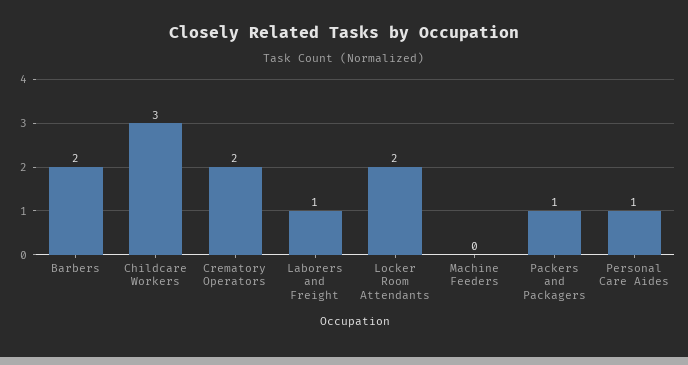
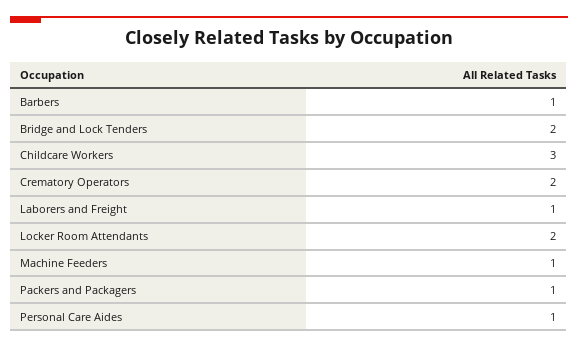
  {
-   "Barbers": 2,
+   "Barbers": 1,
    "Childcare Workers": 3,
    "Crematory Operators": 2,
    "Laborers and Freight": 1,
    "Locker Room Attendants": 2,
-   "Machine Feeders": 0,
+   "Machine Feeders": 1,
    "Packers and Packagers": 1,
-   "Personal Care Aides": 1
+   "Personal Care Aides": 1,
+   "Bridge and Lock Tenders": 2
  }

